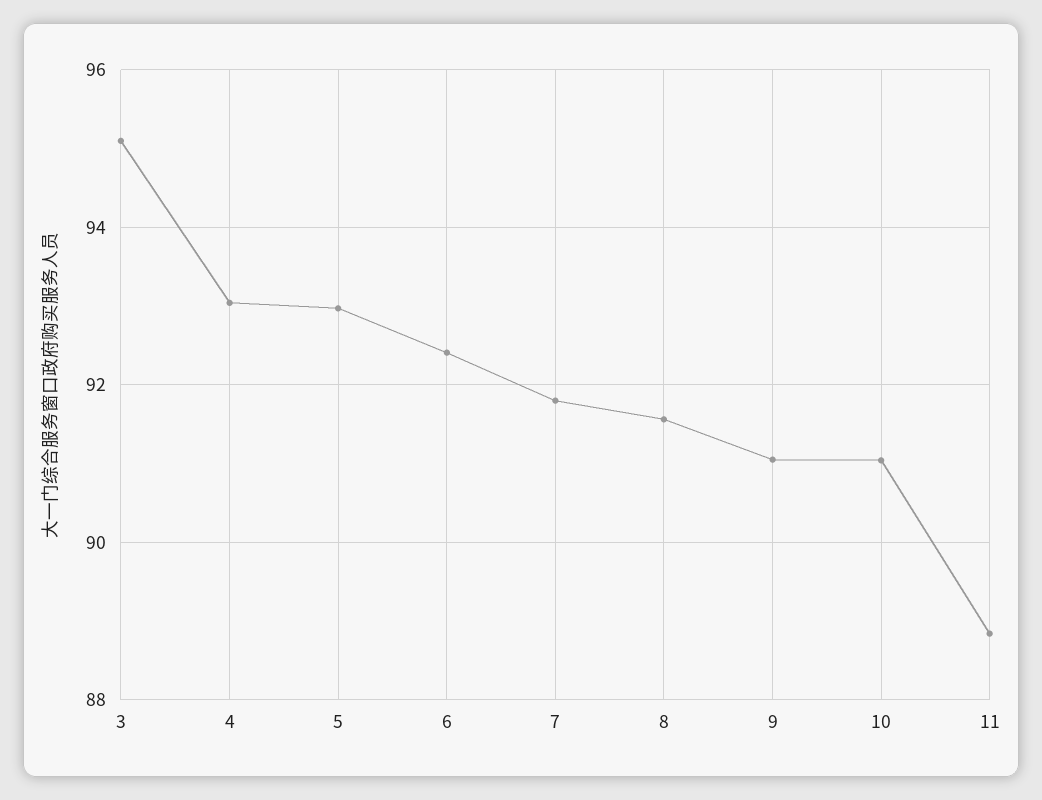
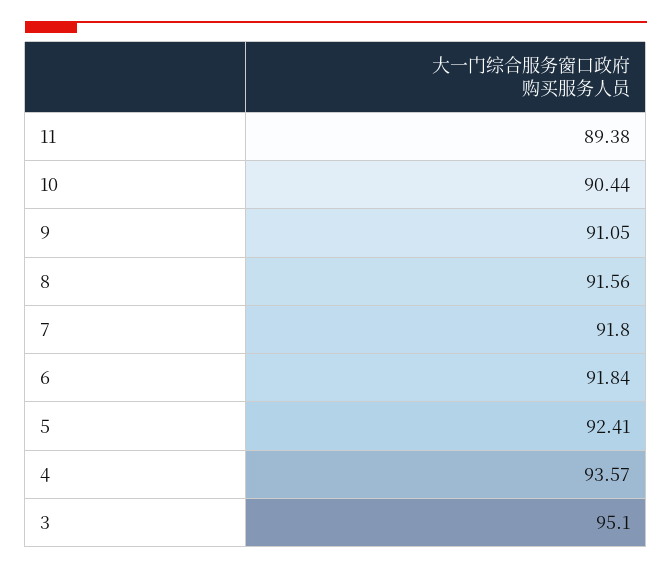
  {
    "3": 95.1,
-   "4": 93,
+   "4": 93.57,
-   "5": 93,
+   "5": 92.41,
-   "6": 92.4,
+   "6": 91.84,
    "7": 91.8,
    "8": 91.56,
    "9": 91.05,
-   "10": 91,
+   "10": 90.44,
-   "11": 88.8
+   "11": 89.38
  }

